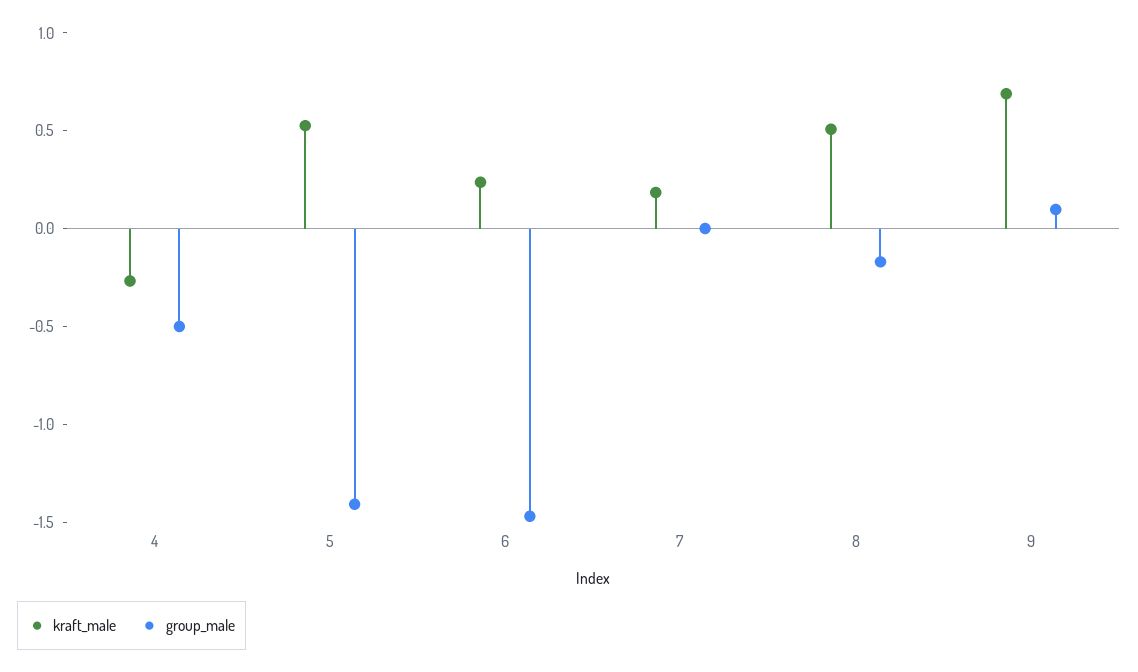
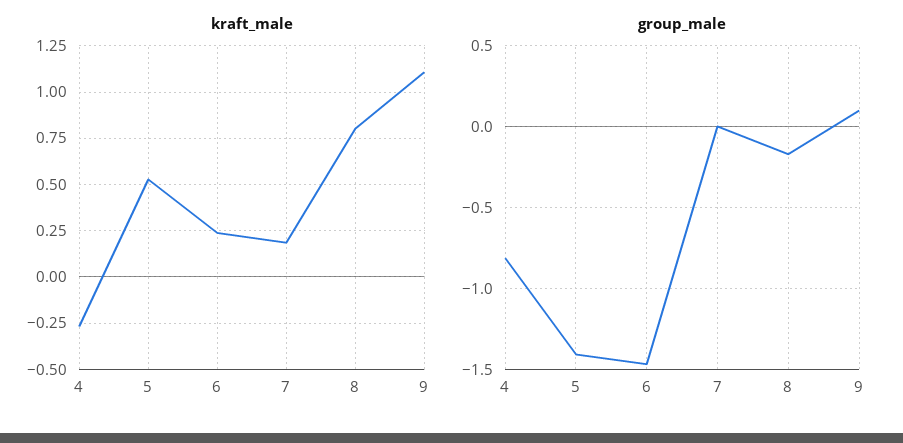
  {
    "kraft_male": {
      "4": -0.25,
      "5": 0.55,
      "6": 0.25,
      "7": 0.2,
-     "8": 0.5,
+     "8": 0.8,
-     "9": 0.7
+     "9": 1.1
    },
    "group_male": {
-     "4": -0.5,
+     "4": -0.8,
      "5": -1.4,
      "6": -1.45,
      "7": 0,
      "8": -0.15,
      "9": 0.1
    }
  }

